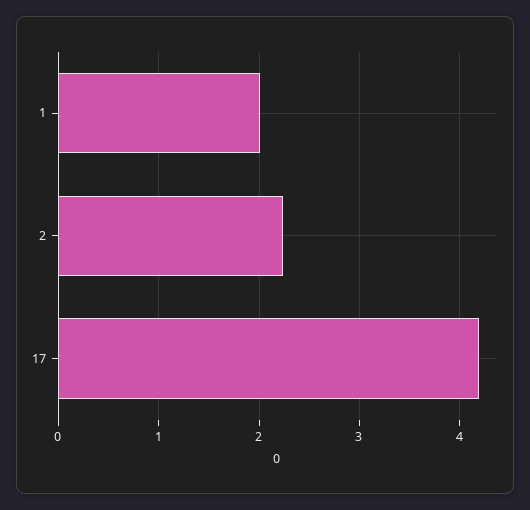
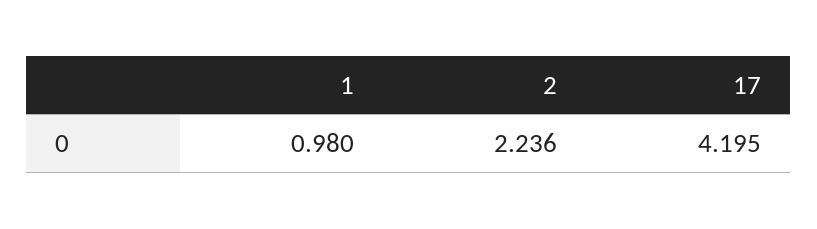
  {
-   "1": 2,
+   "1": 0.98,
    "2": 2.236,
    "17": 4.195
  }

